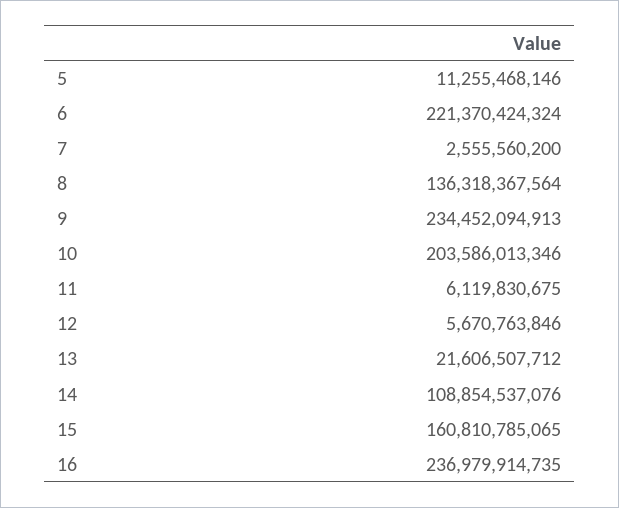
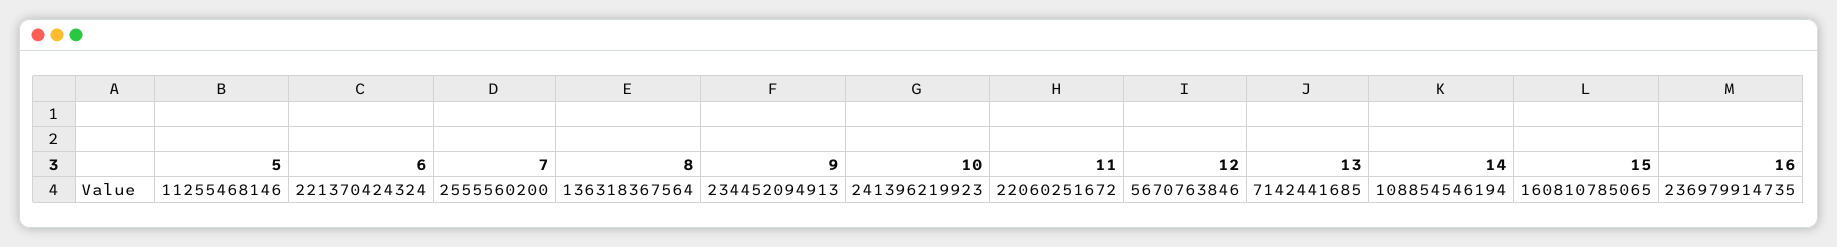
  {
    "5": 11255468146,
    "6": 221370424324,
    "7": 2555560200,
    "8": 136318367564,
    "9": 234452094913,
-   "10": 203586013346,
+   "10": 241396219923,
-   "11": 6119830675,
+   "11": 22060251672,
    "12": 5670763846,
-   "13": 21606507712,
+   "13": 7142441685,
-   "14": 108854537076,
+   "14": 108854546194,
    "15": 160810785065,
    "16": 236979914735
  }

